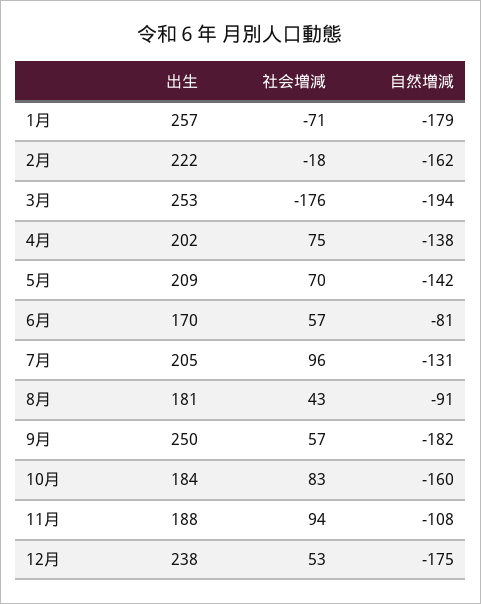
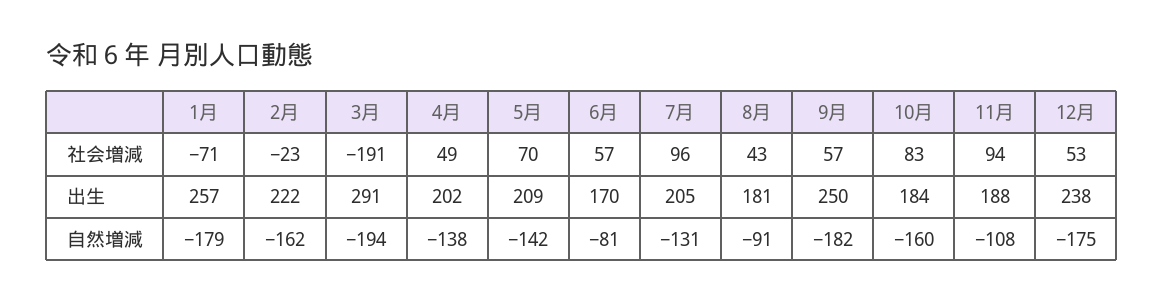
  {
    "出生": {
      "1月": 257,
      "2月": 222,
-     "3月": 253,
+     "3月": 291,
      "4月": 202,
      "5月": 209,
      "6月": 170,
      "7月": 205,
      "8月": 181,
      "9月": 250,
      "10月": 184,
      "11月": 188,
      "12月": 238
    },
    "社会増減": {
      "1月": -71,
-     "2月": -18,
+     "2月": -23,
-     "3月": -176,
+     "3月": -191,
-     "4月": 75,
+     "4月": 49,
      "5月": 70,
      "6月": 57,
      "7月": 96,
      "8月": 43,
      "9月": 57,
      "10月": 83,
      "11月": 94,
      "12月": 53
    },
    "自然増減": {
      "1月": -179,
      "2月": -162,
      "3月": -194,
      "4月": -138,
      "5月": -142,
      "6月": -81,
      "7月": -131,
      "8月": -91,
      "9月": -182,
      "10月": -160,
      "11月": -108,
      "12月": -175
    }
  }

